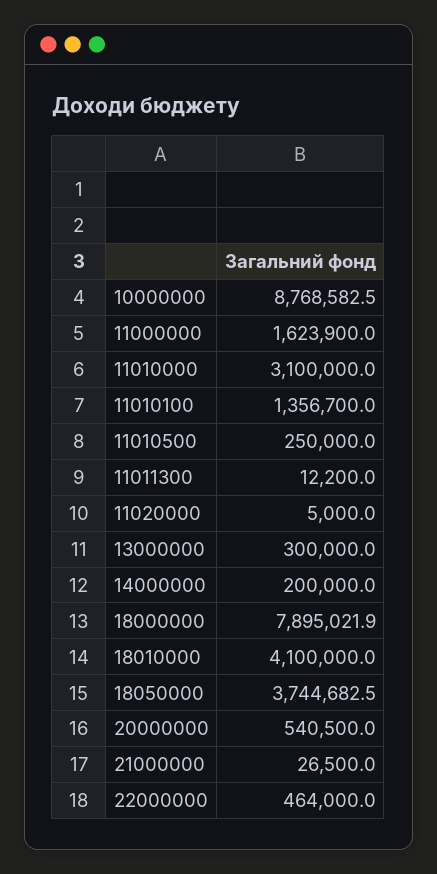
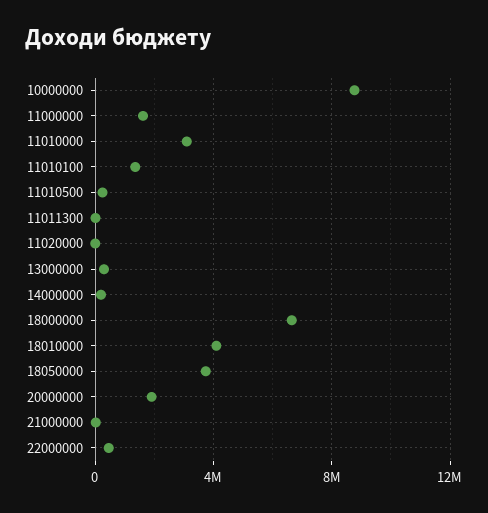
  {
    "10000000": 8768582.5,
    "11000000": 1623900,
    "11010000": 3100000,
    "11010100": 1356700,
    "11010500": 250000,
    "11011300": 12200,
    "11020000": 5000,
    "13000000": 300000,
    "14000000": 200000,
-   "18000000": 7895021.9,
+   "18000000": 6500000,
    "18010000": 4100000,
    "18050000": 3744682.5,
-   "20000000": 540500,
+   "20000000": 2000000,
    "21000000": 26500,
    "22000000": 464000
  }

